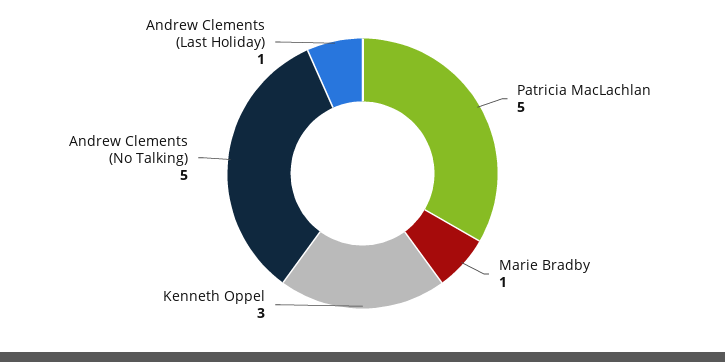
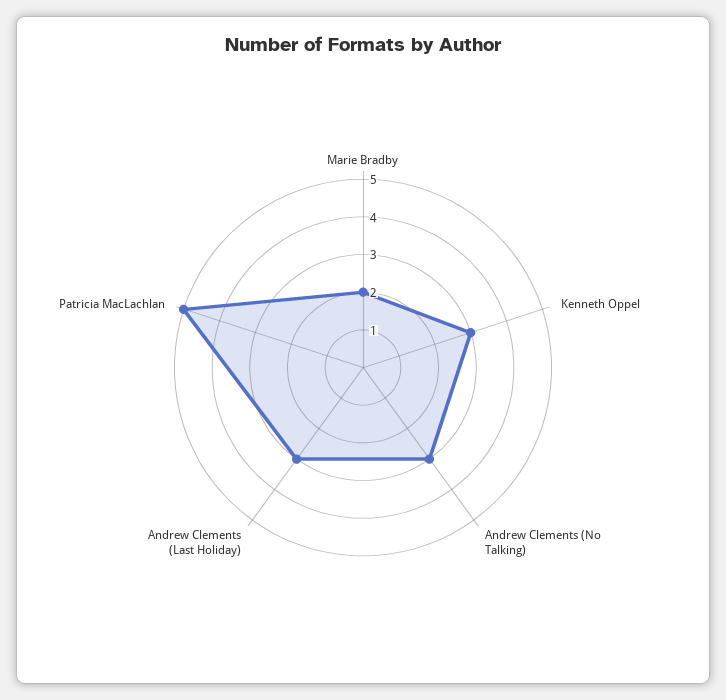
  {
    "Patricia MacLachlan": 5,
-   "Marie Bradby": 1,
+   "Marie Bradby": 2,
    "Kenneth Oppel": 3,
-   "Andrew Clements (No Talking)": 5,
+   "Andrew Clements (No Talking)": 3,
-   "Andrew Clements (Last Holiday)": 1
+   "Andrew Clements (Last Holiday)": 3
  }

